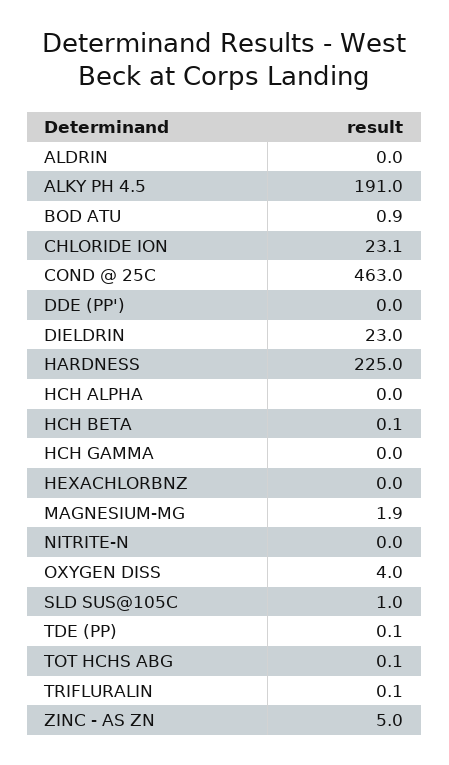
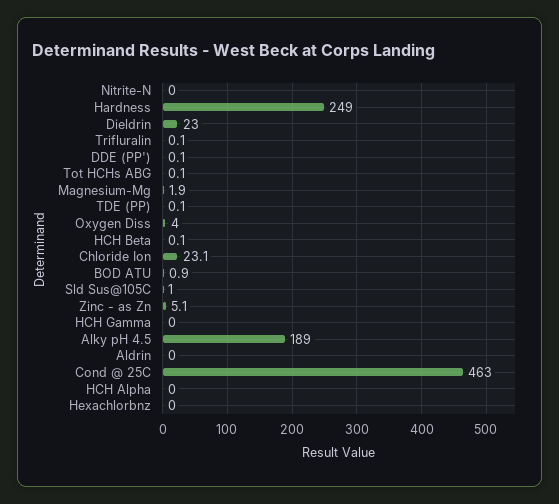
  {
    "ALDRIN": 0,
-   "ALKY PH 4.5": 191,
+   "ALKY PH 4.5": 189,
    "BOD ATU": 0.9,
    "CHLORIDE ION": 23.1,
    "COND @ 25C": 463,
-   "DDE (PP')": 0,
+   "DDE (PP')": 0.1,
    "DIELDRIN": 23,
-   "HARDNESS": 225,
+   "HARDNESS": 249,
    "HCH ALPHA": 0,
    "HCH BETA": 0.1,
    "HCH GAMMA": 0,
    "HEXACHLORBNZ": 0,
    "MAGNESIUM-MG": 1.9,
    "NITRITE-N": 0,
    "OXYGEN DISS": 4,
    "SLD SUS@105C": 1,
    "TDE (PP)": 0.1,
    "TOT HCHS ABG": 0.1,
    "TRIFLURALIN": 0.1,
-   "ZINC - AS ZN": 5
+   "ZINC - AS ZN": 5.1
  }

